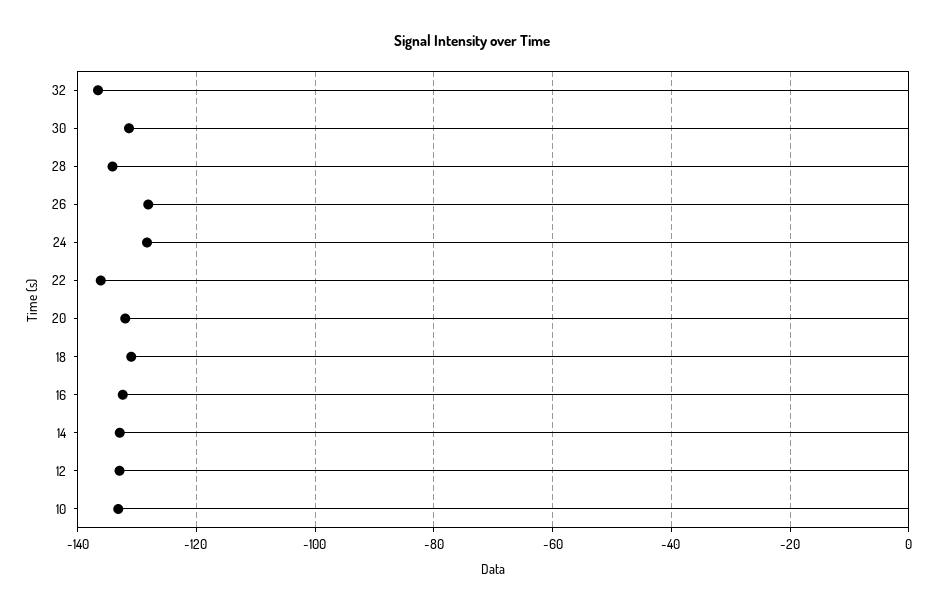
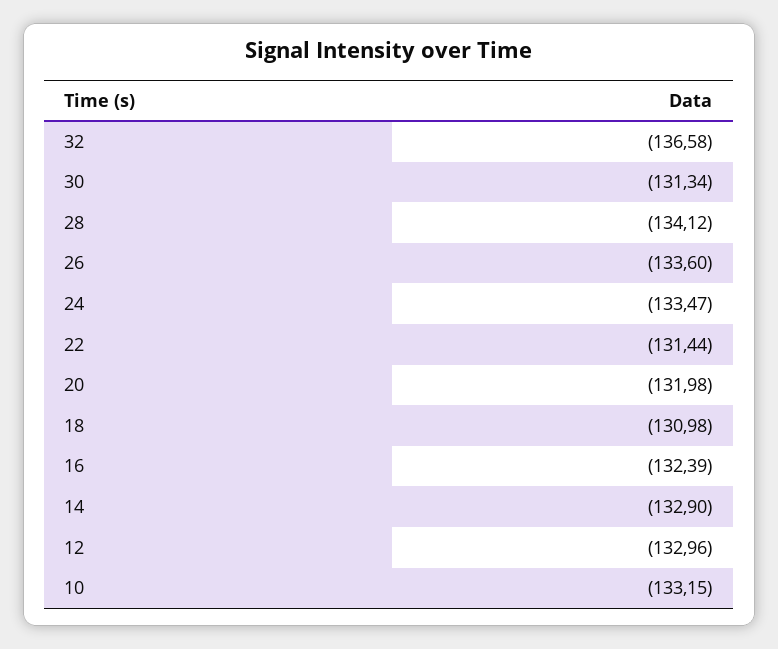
  {
    "32": -136.58,
    "30": -131.34,
    "28": -134.12,
-   "26": -128,
+   "26": -133.6,
-   "24": -128,
+   "24": -133.47,
-   "22": -136,
+   "22": -131.44,
    "20": -131.98,
    "18": -130.98,
    "16": -132.39,
    "14": -132.9,
    "12": -132.96,
    "10": -133.15
  }

